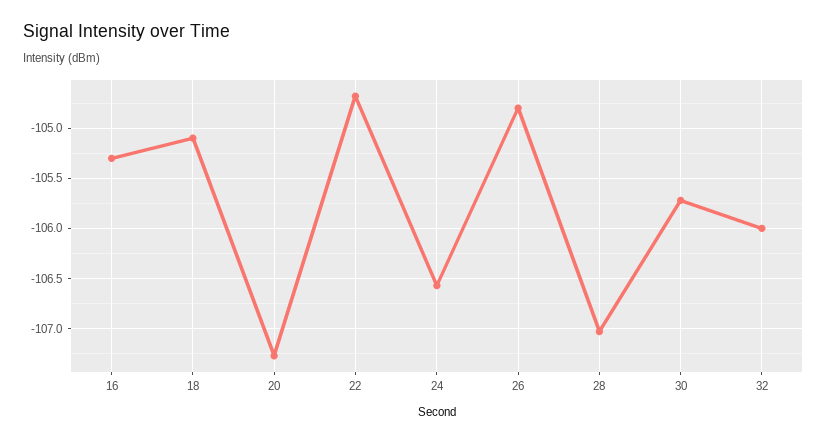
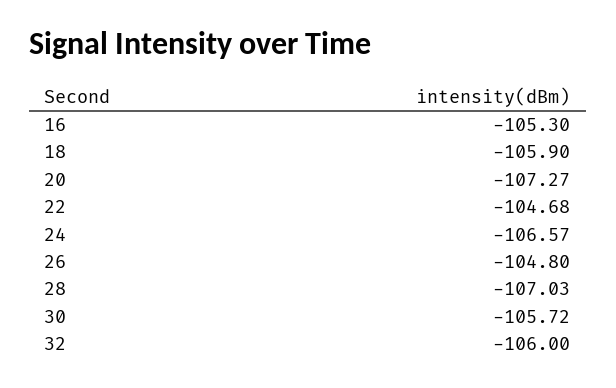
  {
    "16": -105.3,
-   "18": -105.1,
+   "18": -105.9,
    "20": -107.27,
    "22": -104.68,
    "24": -106.57,
    "26": -104.8,
    "28": -107.03,
    "30": -105.72,
    "32": -106
  }

